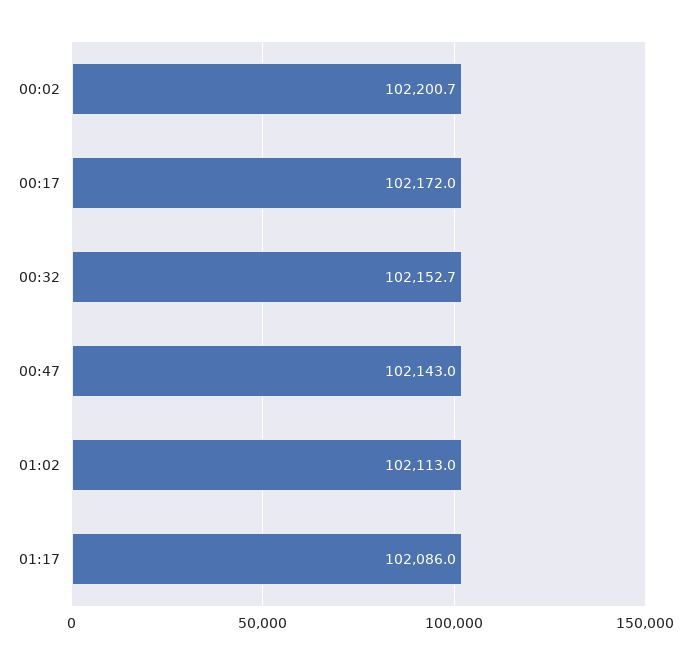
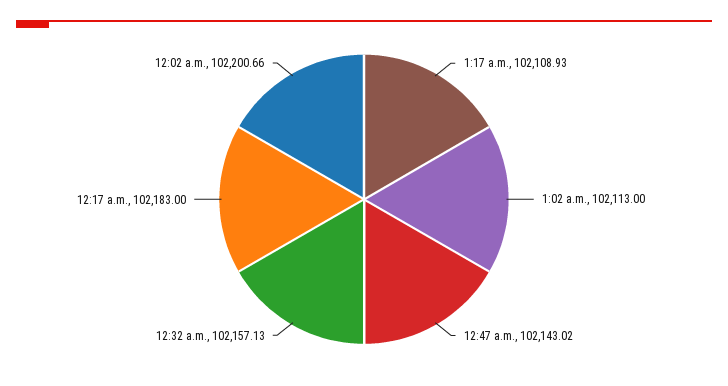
  {
    "00:02": 102200.66,
-   "00:17": 102172,
+   "00:17": 102183,
-   "00:32": 102152.7,
+   "00:32": 102157.13,
    "00:47": 102143.02,
    "01:02": 102113,
-   "01:17": 102086
+   "01:17": 102108.93
  }

